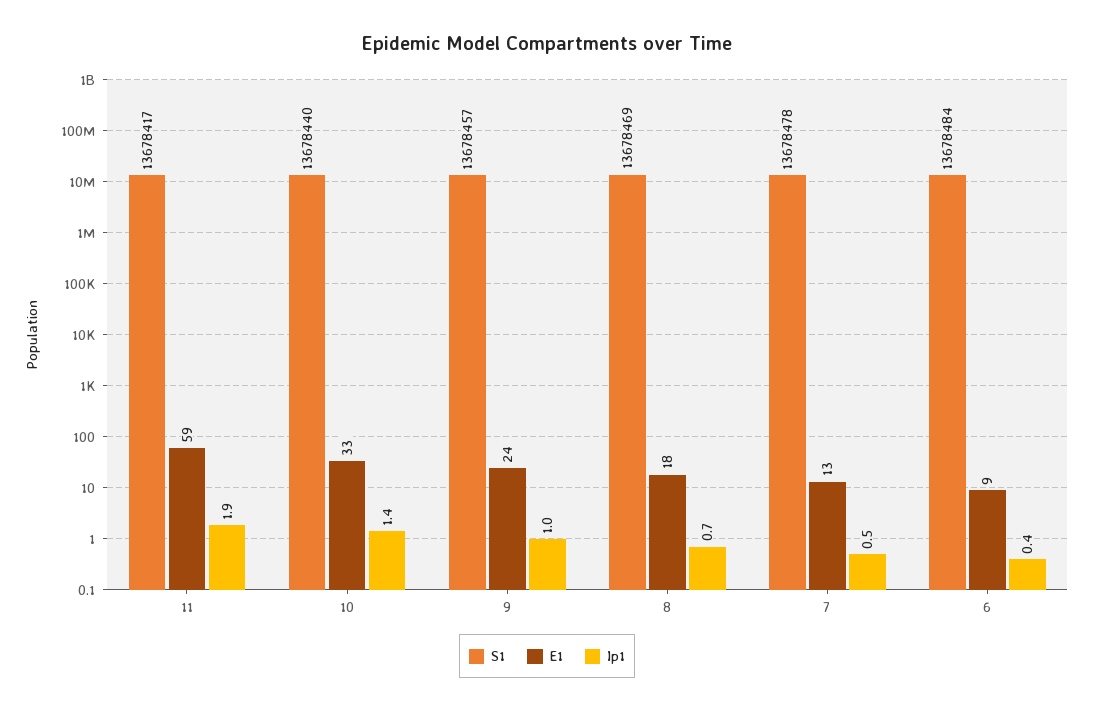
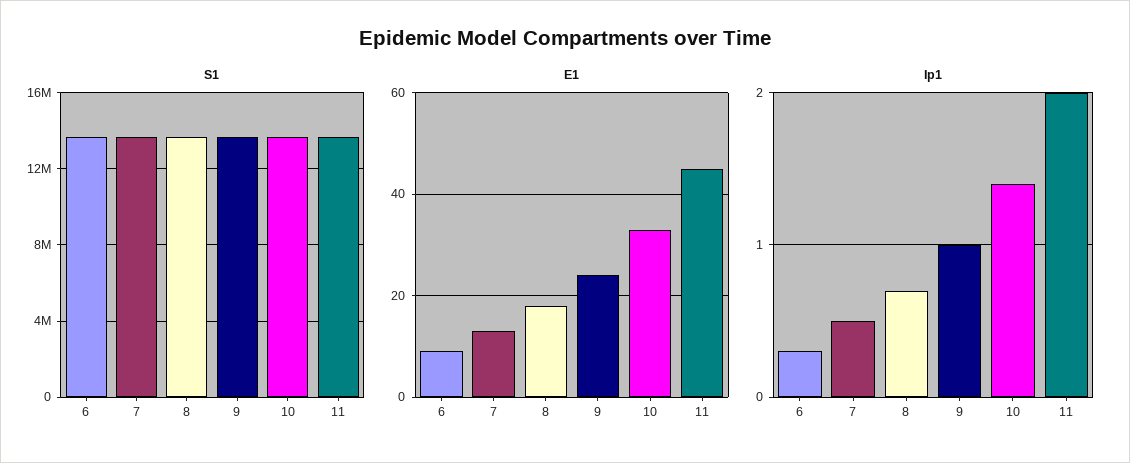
  {
    "S1": {
      "11": 13678417,
      "10": 13678440,
      "9": 13678457,
      "8": 13678469,
      "7": 13678478,
      "6": 13678484
    },
    "E1": {
-     "11": 59,
+     "11": 45,
      "10": 33,
      "9": 24,
      "8": 18,
      "7": 13,
      "6": 9
    },
    "Ip1": {
-     "11": 1.9,
+     "11": 2,
      "10": 1.4,
      "9": 1,
      "8": 0.7,
      "7": 0.5,
-     "6": 0.4
+     "6": 0.3
    }
  }

